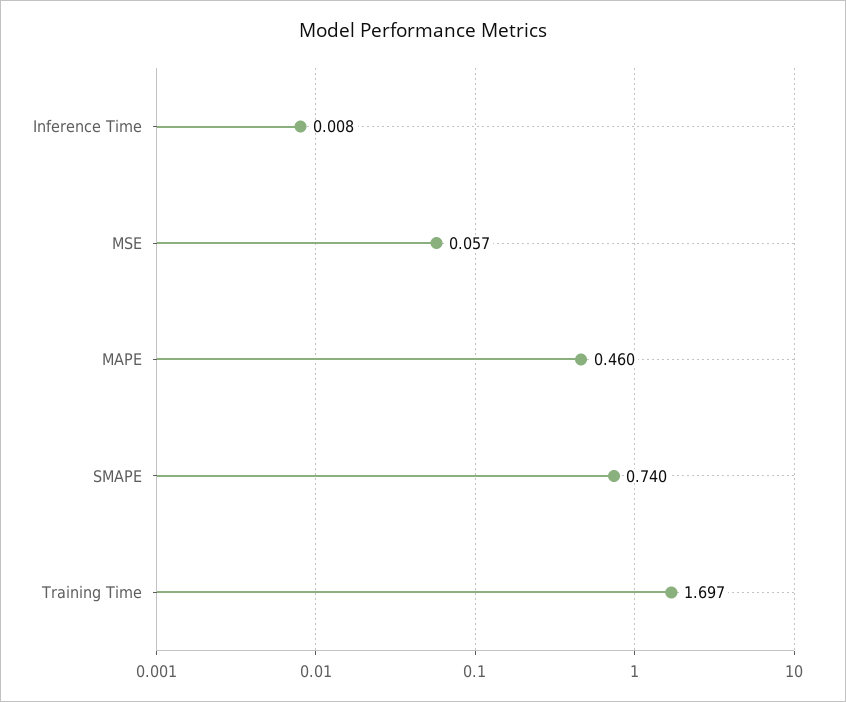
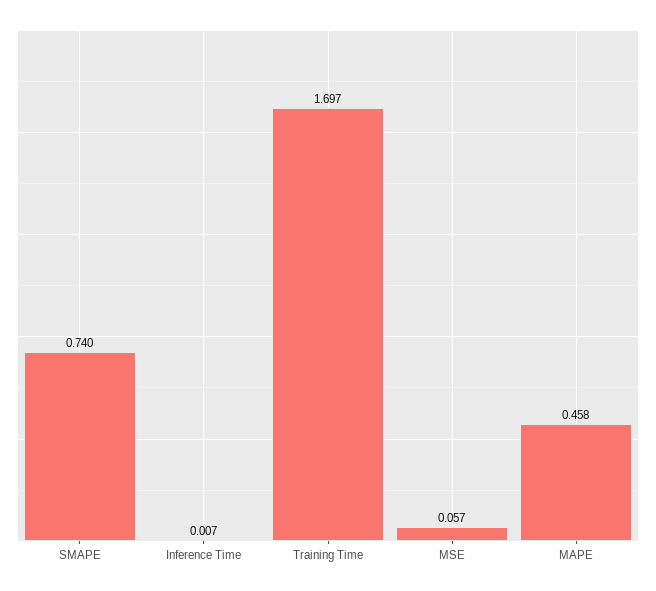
  {
-   "Inference Time": 0.008,
+   "Inference Time": 0.007,
    "MSE": 0.057,
-   "MAPE": 0.46,
+   "MAPE": 0.458,
    "SMAPE": 0.74,
    "Training Time": 1.697
  }

